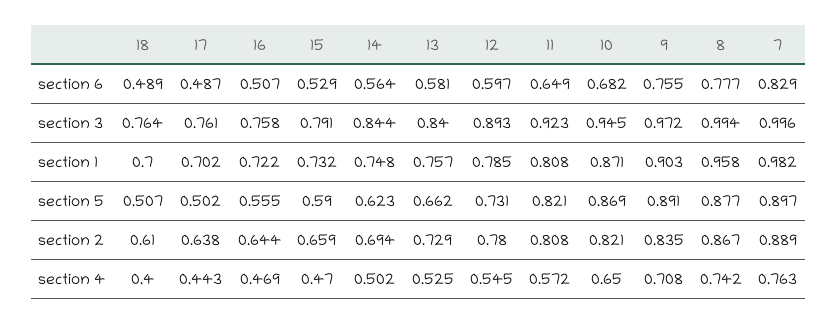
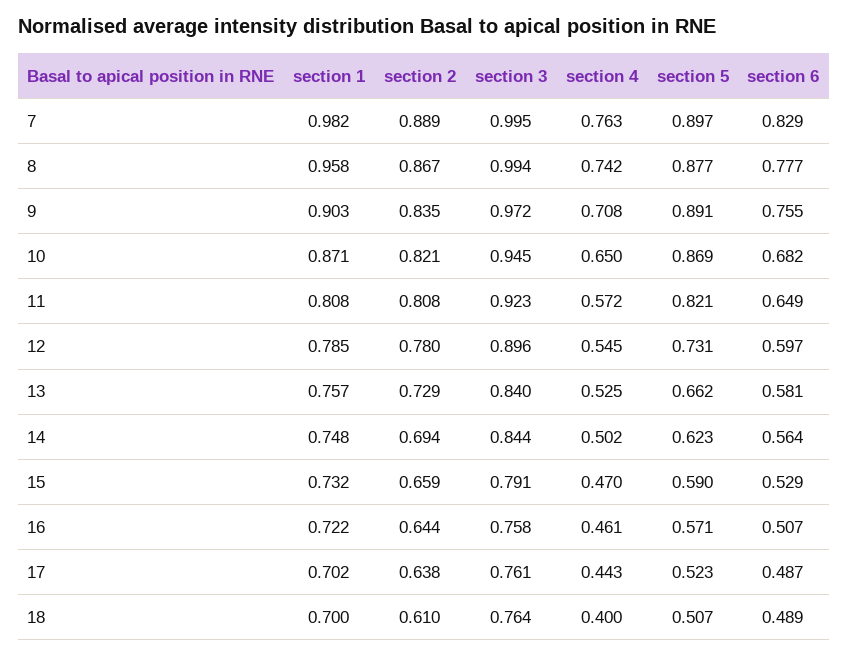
  {
    "18": {
      "section 6": 0.489,
      "section 3": 0.764,
      "section 1": 0.7,
      "section 5": 0.507,
      "section 2": 0.61,
      "section 4": 0.4
    },
    "17": {
      "section 6": 0.487,
      "section 3": 0.761,
      "section 1": 0.702,
-     "section 5": 0.502,
+     "section 5": 0.523,
      "section 2": 0.638,
      "section 4": 0.443
    },
    "16": {
      "section 6": 0.507,
      "section 3": 0.758,
      "section 1": 0.722,
-     "section 5": 0.555,
+     "section 5": 0.571,
      "section 2": 0.644,
-     "section 4": 0.469
+     "section 4": 0.461
    },
    "15": {
      "section 6": 0.529,
      "section 3": 0.791,
      "section 1": 0.732,
      "section 5": 0.59,
      "section 2": 0.659,
      "section 4": 0.47
    },
    "14": {
      "section 6": 0.564,
      "section 3": 0.844,
      "section 1": 0.748,
      "section 5": 0.623,
      "section 2": 0.694,
      "section 4": 0.502
    },
    "13": {
      "section 6": 0.581,
      "section 3": 0.84,
      "section 1": 0.757,
      "section 5": 0.662,
      "section 2": 0.729,
      "section 4": 0.525
    },
    "12": {
      "section 6": 0.597,
-     "section 3": 0.893,
+     "section 3": 0.896,
      "section 1": 0.785,
      "section 5": 0.731,
      "section 2": 0.78,
      "section 4": 0.545
    },
    "11": {
      "section 6": 0.649,
      "section 3": 0.923,
      "section 1": 0.808,
      "section 5": 0.821,
      "section 2": 0.808,
      "section 4": 0.572
    },
    "10": {
      "section 6": 0.682,
      "section 3": 0.945,
      "section 1": 0.871,
      "section 5": 0.869,
      "section 2": 0.821,
      "section 4": 0.65
    },
    "9": {
      "section 6": 0.755,
      "section 3": 0.972,
      "section 1": 0.903,
      "section 5": 0.891,
      "section 2": 0.835,
      "section 4": 0.708
    },
    "8": {
      "section 6": 0.777,
      "section 3": 0.994,
      "section 1": 0.958,
      "section 5": 0.877,
      "section 2": 0.867,
      "section 4": 0.742
    },
    "7": {
      "section 6": 0.829,
-     "section 3": 0.996,
+     "section 3": 0.995,
      "section 1": 0.982,
      "section 5": 0.897,
      "section 2": 0.889,
      "section 4": 0.763
    }
  }

